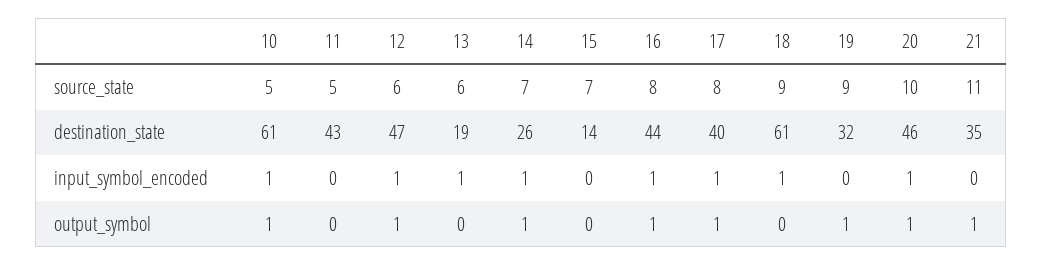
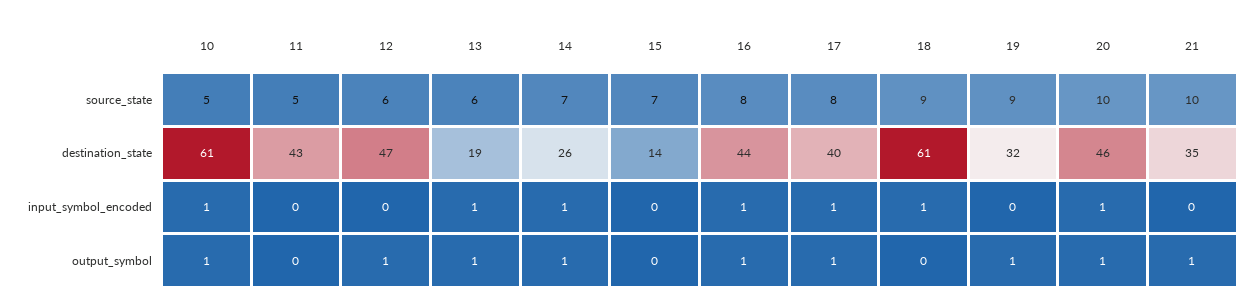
  {
    "10": {
      "source_state": 5,
      "destination_state": 61,
      "input_symbol_encoded": 1,
      "output_symbol": 1
    },
    "11": {
      "source_state": 5,
      "destination_state": 43,
      "input_symbol_encoded": 0,
      "output_symbol": 0
    },
    "12": {
      "source_state": 6,
      "destination_state": 47,
-     "input_symbol_encoded": 1,
+     "input_symbol_encoded": 0,
      "output_symbol": 1
    },
    "13": {
      "source_state": 6,
      "destination_state": 19,
      "input_symbol_encoded": 1,
-     "output_symbol": 0
+     "output_symbol": 1
    },
    "14": {
      "source_state": 7,
      "destination_state": 26,
      "input_symbol_encoded": 1,
      "output_symbol": 1
    },
    "15": {
      "source_state": 7,
      "destination_state": 14,
      "input_symbol_encoded": 0,
      "output_symbol": 0
    },
    "16": {
      "source_state": 8,
      "destination_state": 44,
      "input_symbol_encoded": 1,
      "output_symbol": 1
    },
    "17": {
      "source_state": 8,
      "destination_state": 40,
      "input_symbol_encoded": 1,
      "output_symbol": 1
    },
    "18": {
      "source_state": 9,
      "destination_state": 61,
      "input_symbol_encoded": 1,
      "output_symbol": 0
    },
    "19": {
      "source_state": 9,
      "destination_state": 32,
      "input_symbol_encoded": 0,
      "output_symbol": 1
    },
    "20": {
      "source_state": 10,
      "destination_state": 46,
      "input_symbol_encoded": 1,
      "output_symbol": 1
    },
    "21": {
-     "source_state": 11,
+     "source_state": 10,
      "destination_state": 35,
      "input_symbol_encoded": 0,
      "output_symbol": 1
    }
  }

